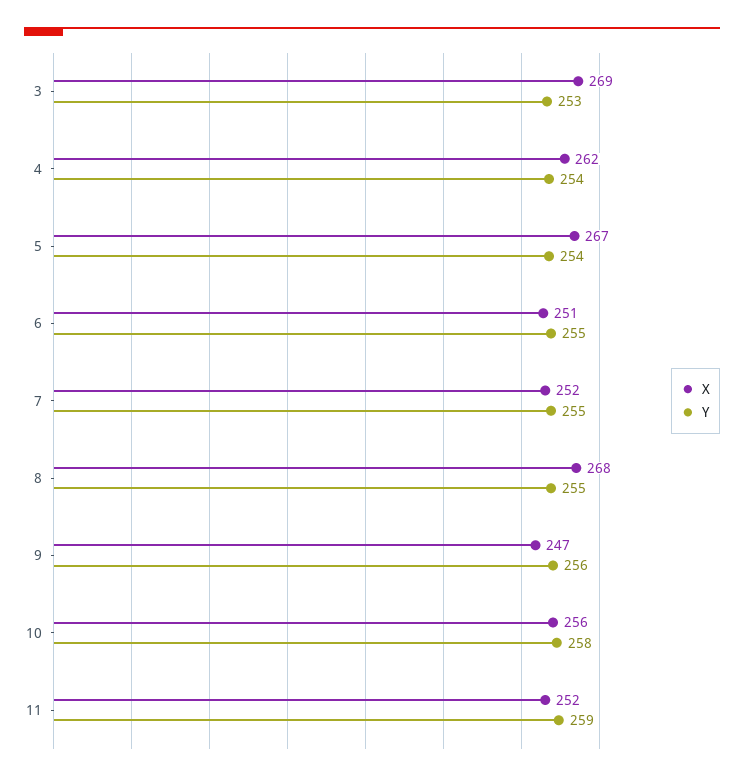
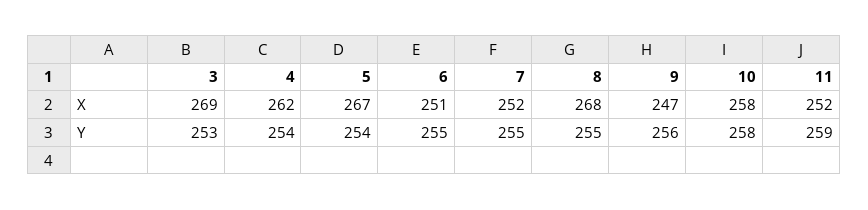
  {
    "X": {
      "3": 269,
      "4": 262,
      "5": 267,
      "6": 251,
      "7": 252,
      "8": 268,
      "9": 247,
-     "10": 256,
+     "10": 258,
      "11": 252
    },
    "Y": {
      "3": 253,
      "4": 254,
      "5": 254,
      "6": 255,
      "7": 255,
      "8": 255,
      "9": 256,
      "10": 258,
      "11": 259
    }
  }

